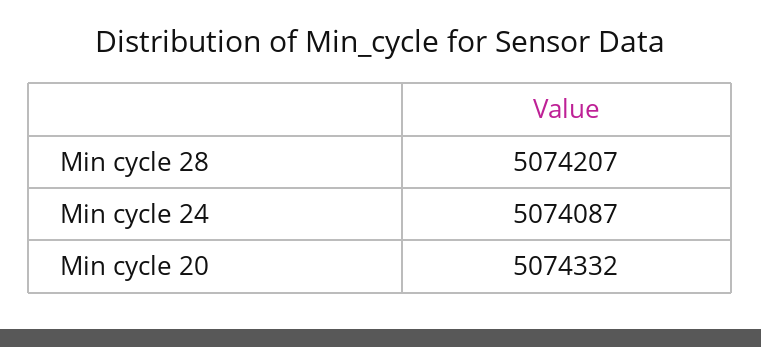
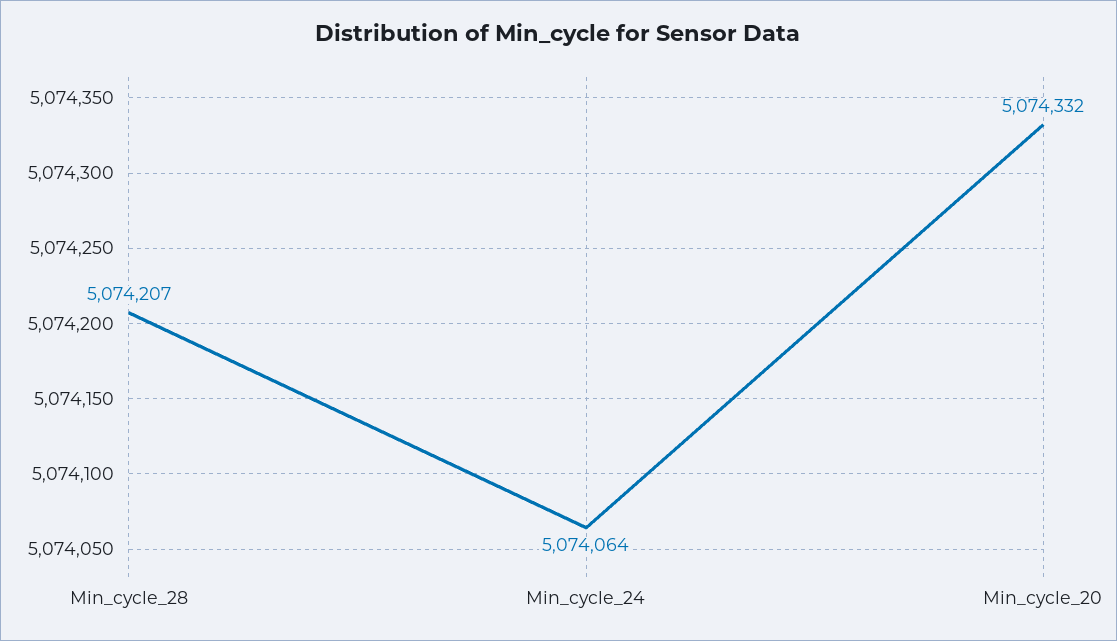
  {
    "Min cycle 28": 5074207,
-   "Min cycle 24": 5074087,
+   "Min cycle 24": 5074064,
    "Min cycle 20": 5074332
  }

